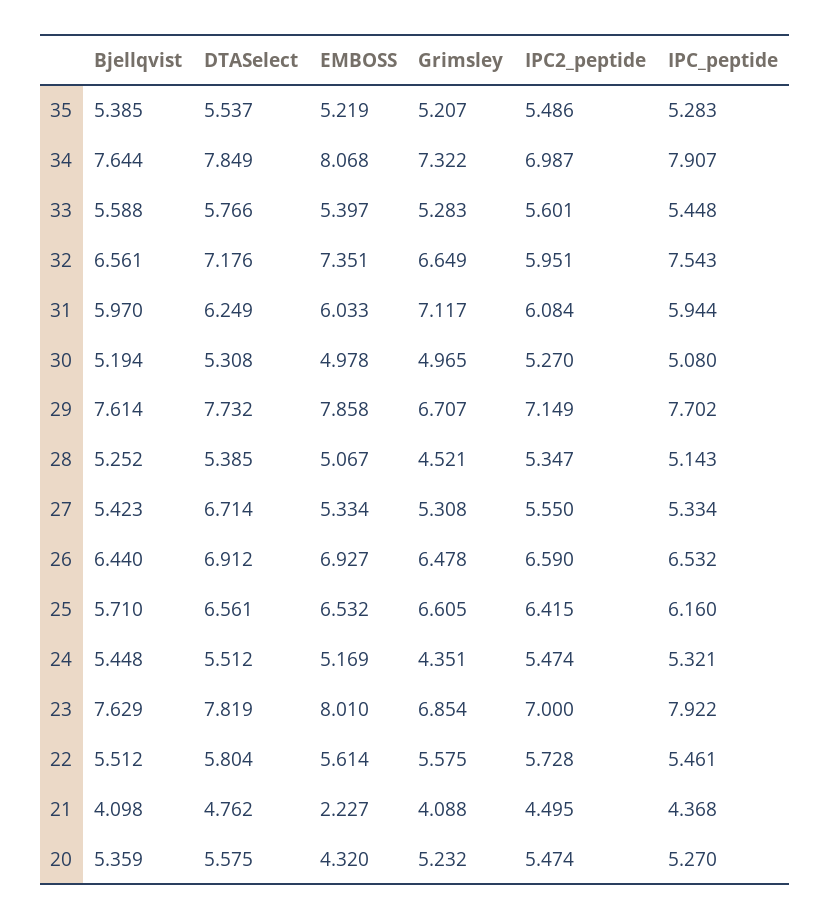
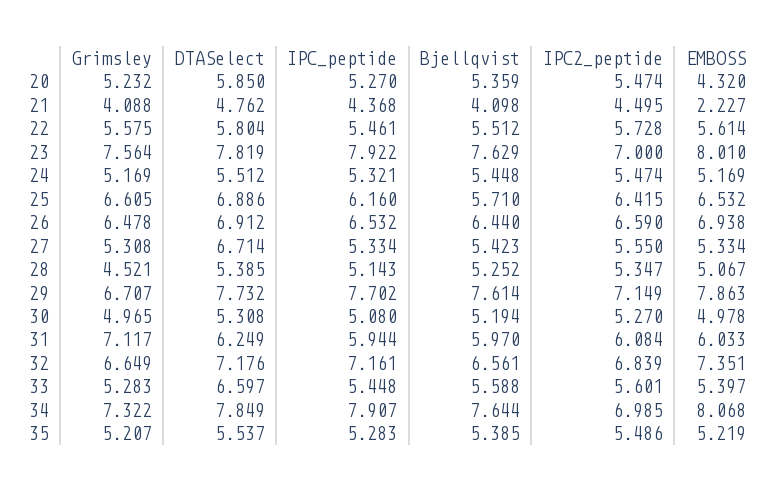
  {
    "Bjellqvist": {
      "35": 5.385,
      "34": 7.644,
      "33": 5.588,
      "32": 6.561,
      "31": 5.97,
      "30": 5.194,
      "29": 7.614,
      "28": 5.252,
      "27": 5.423,
      "26": 6.44,
      "25": 5.71,
      "24": 5.448,
      "23": 7.629,
      "22": 5.512,
      "21": 4.098,
      "20": 5.359
    },
    "DTASelect": {
      "35": 5.537,
      "34": 7.849,
-     "33": 5.766,
+     "33": 6.597,
      "32": 7.176,
      "31": 6.249,
      "30": 5.308,
      "29": 7.732,
      "28": 5.385,
      "27": 6.714,
      "26": 6.912,
-     "25": 6.561,
+     "25": 6.886,
      "24": 5.512,
      "23": 7.819,
      "22": 5.804,
      "21": 4.762,
-     "20": 5.575
+     "20": 5.85
    },
    "EMBOSS": {
      "35": 5.219,
      "34": 8.068,
      "33": 5.397,
      "32": 7.351,
      "31": 6.033,
      "30": 4.978,
-     "29": 7.858,
+     "29": 7.863,
      "28": 5.067,
      "27": 5.334,
-     "26": 6.927,
+     "26": 6.938,
      "25": 6.532,
      "24": 5.169,
      "23": 8.01,
      "22": 5.614,
      "21": 2.227,
      "20": 4.32
    },
    "Grimsley": {
      "35": 5.207,
      "34": 7.322,
      "33": 5.283,
      "32": 6.649,
      "31": 7.117,
      "30": 4.965,
      "29": 6.707,
      "28": 4.521,
      "27": 5.308,
      "26": 6.478,
      "25": 6.605,
-     "24": 4.351,
+     "24": 5.169,
-     "23": 6.854,
+     "23": 7.564,
      "22": 5.575,
      "21": 4.088,
      "20": 5.232
    },
    "IPC2_peptide": {
      "35": 5.486,
-     "34": 6.987,
+     "34": 6.985,
      "33": 5.601,
-     "32": 5.951,
+     "32": 6.839,
      "31": 6.084,
      "30": 5.27,
      "29": 7.149,
      "28": 5.347,
      "27": 5.55,
      "26": 6.59,
      "25": 6.415,
      "24": 5.474,
      "23": 7,
      "22": 5.728,
      "21": 4.495,
      "20": 5.474
    },
    "IPC_peptide": {
      "35": 5.283,
      "34": 7.907,
      "33": 5.448,
-     "32": 7.543,
+     "32": 7.161,
      "31": 5.944,
      "30": 5.08,
      "29": 7.702,
      "28": 5.143,
      "27": 5.334,
      "26": 6.532,
      "25": 6.16,
      "24": 5.321,
      "23": 7.922,
      "22": 5.461,
      "21": 4.368,
      "20": 5.27
    }
  }

